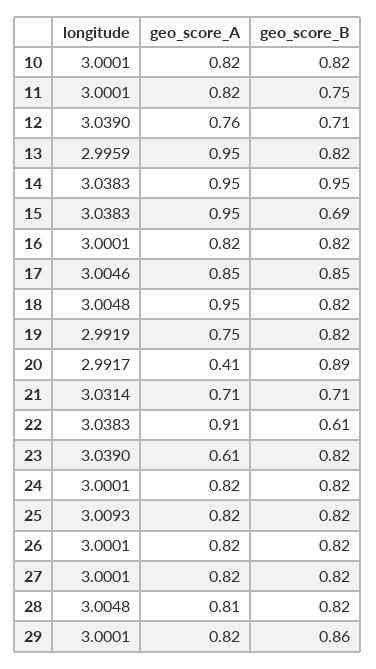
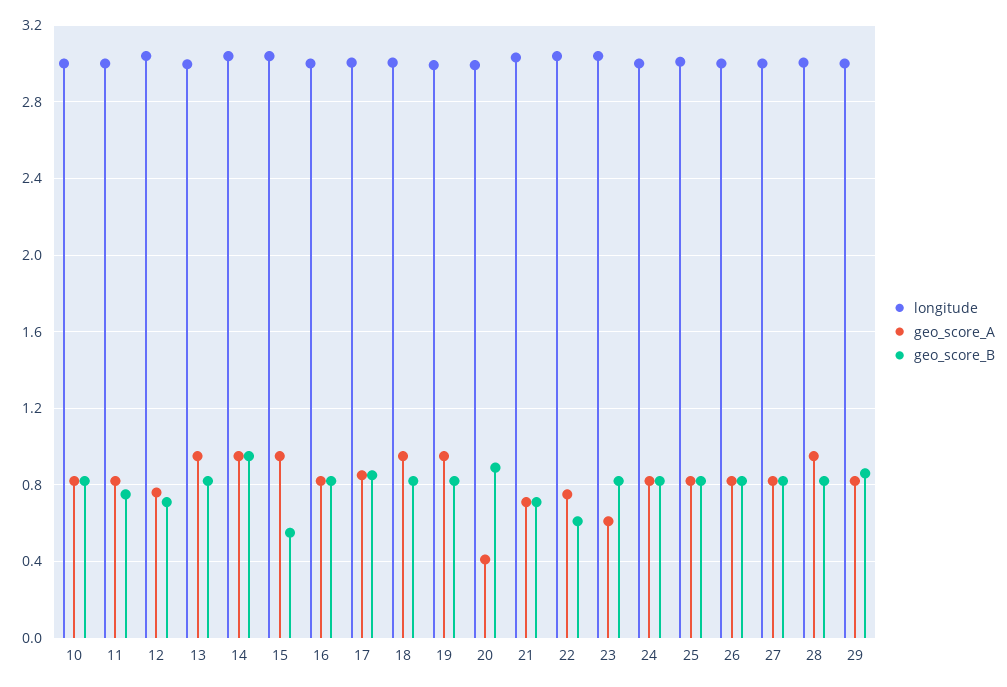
  {
    "longitude": {
      "10": 3.0001,
      "11": 3.0001,
      "12": 3.039,
      "13": 2.9959,
      "14": 3.0383,
      "15": 3.0383,
      "16": 3.0001,
      "17": 3.0046,
      "18": 3.0048,
      "19": 2.9919,
      "20": 2.9917,
      "21": 3.0314,
      "22": 3.0383,
      "23": 3.039,
      "24": 3.0001,
      "25": 3.0093,
      "26": 3.0001,
      "27": 3.0001,
      "28": 3.0048,
      "29": 3.0001
    },
    "geo_score_A": {
      "10": 0.82,
      "11": 0.82,
      "12": 0.76,
      "13": 0.95,
      "14": 0.95,
      "15": 0.95,
      "16": 0.82,
      "17": 0.85,
      "18": 0.95,
-     "19": 0.75,
+     "19": 0.95,
      "20": 0.41,
      "21": 0.71,
-     "22": 0.91,
+     "22": 0.75,
      "23": 0.61,
      "24": 0.82,
      "25": 0.82,
      "26": 0.82,
      "27": 0.82,
-     "28": 0.81,
+     "28": 0.95,
      "29": 0.82
    },
    "geo_score_B": {
      "10": 0.82,
      "11": 0.75,
      "12": 0.71,
      "13": 0.82,
      "14": 0.95,
-     "15": 0.69,
+     "15": 0.55,
      "16": 0.82,
      "17": 0.85,
      "18": 0.82,
      "19": 0.82,
      "20": 0.89,
      "21": 0.71,
      "22": 0.61,
      "23": 0.82,
      "24": 0.82,
      "25": 0.82,
      "26": 0.82,
      "27": 0.82,
      "28": 0.82,
      "29": 0.86
    }
  }

